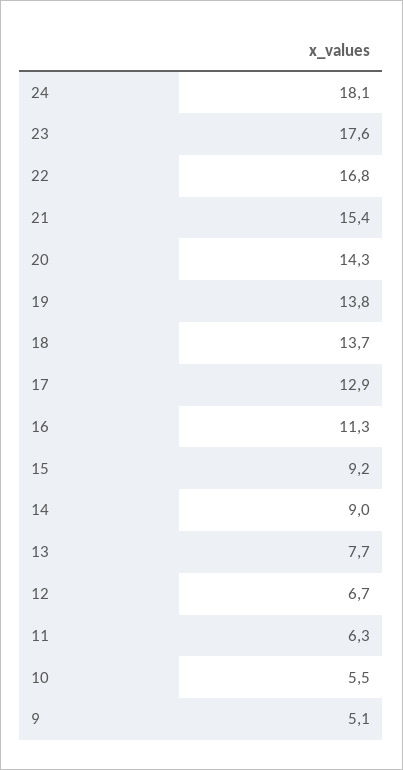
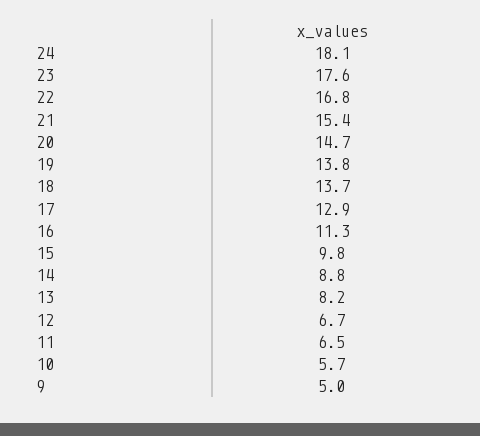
  {
    "24": 18.1,
    "23": 17.6,
    "22": 16.8,
    "21": 15.4,
-   "20": 14.3,
+   "20": 14.7,
    "19": 13.8,
    "18": 13.7,
    "17": 12.9,
    "16": 11.3,
-   "15": 9.2,
+   "15": 9.8,
-   "14": 9,
+   "14": 8.8,
-   "13": 7.7,
+   "13": 8.2,
    "12": 6.7,
-   "11": 6.3,
+   "11": 6.5,
-   "10": 5.5,
+   "10": 5.7,
-   "9": 5.1
+   "9": 5
  }

